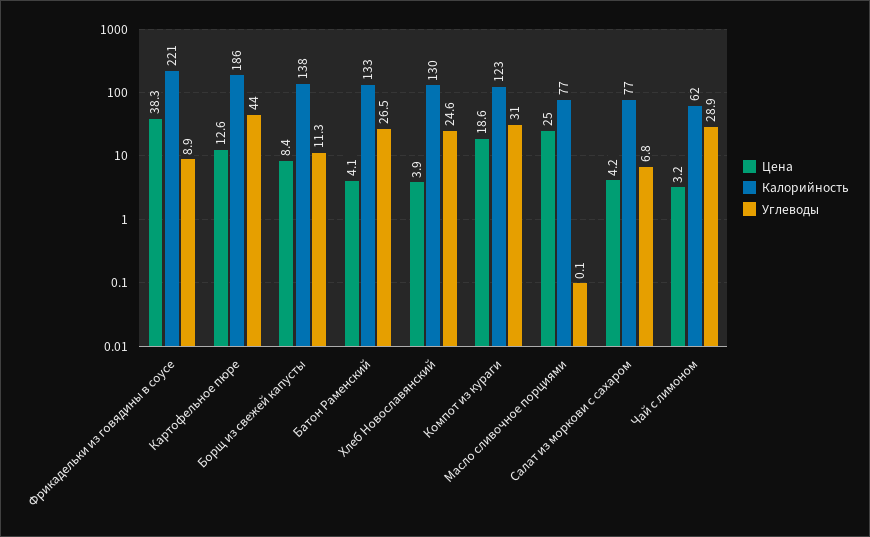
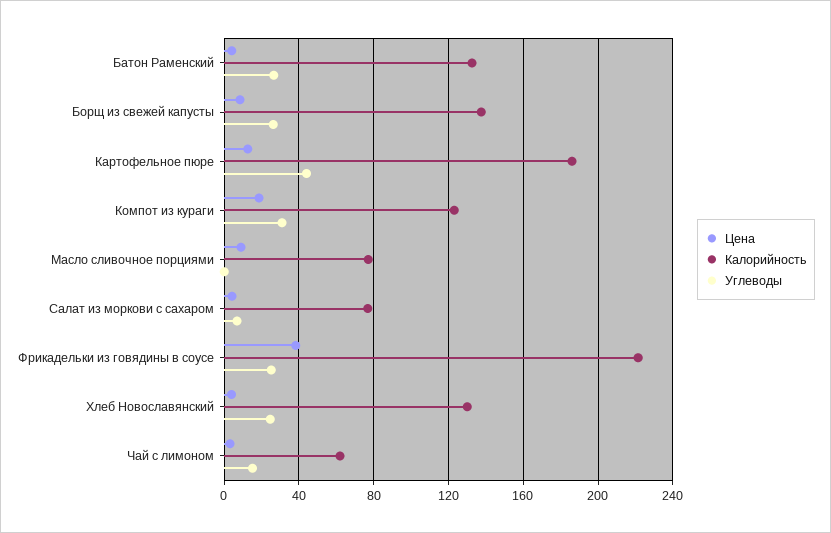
  {
    "Цена": {
      "Фрикадельки из говядины в соусе": 38.3,
      "Картофельное пюре": 12.6,
      "Борщ из свежей капусты": 8.4,
      "Батон Раменский": 4.1,
      "Хлеб Новославянский": 3.9,
      "Компот из кураги": 18.6,
-     "Масло сливочное порциями": 25,
+     "Масло сливочное порциями": 10,
      "Салат из моркови с сахаром": 4.2,
      "Чай с лимоном": 3.2
    },
    "Калорийность": {
      "Фрикадельки из говядины в соусе": 221,
      "Картофельное пюре": 186,
      "Борщ из свежей капусты": 138,
      "Батон Раменский": 133,
      "Хлеб Новославянский": 130,
      "Компот из кураги": 123,
      "Масло сливочное порциями": 77,
      "Салат из моркови с сахаром": 77,
      "Чай с лимоном": 62
    },
    "Углеводы": {
-     "Фрикадельки из говядины в соусе": 8.9,
+     "Фрикадельки из говядины в соусе": 25,
      "Картофельное пюре": 44,
-     "Борщ из свежей капусты": 11.3,
+     "Борщ из свежей капусты": 25,
      "Батон Раменский": 26.5,
      "Хлеб Новославянский": 24.6,
      "Компот из кураги": 31,
      "Масло сливочное порциями": 0.1,
      "Салат из моркови с сахаром": 6.8,
-     "Чай с лимоном": 28.9
+     "Чай с лимоном": 15
    }
  }

